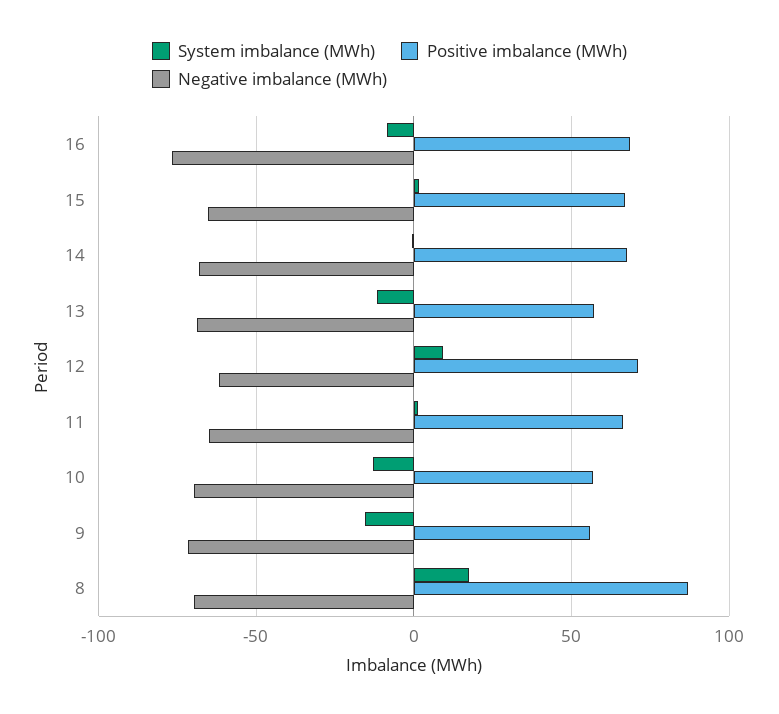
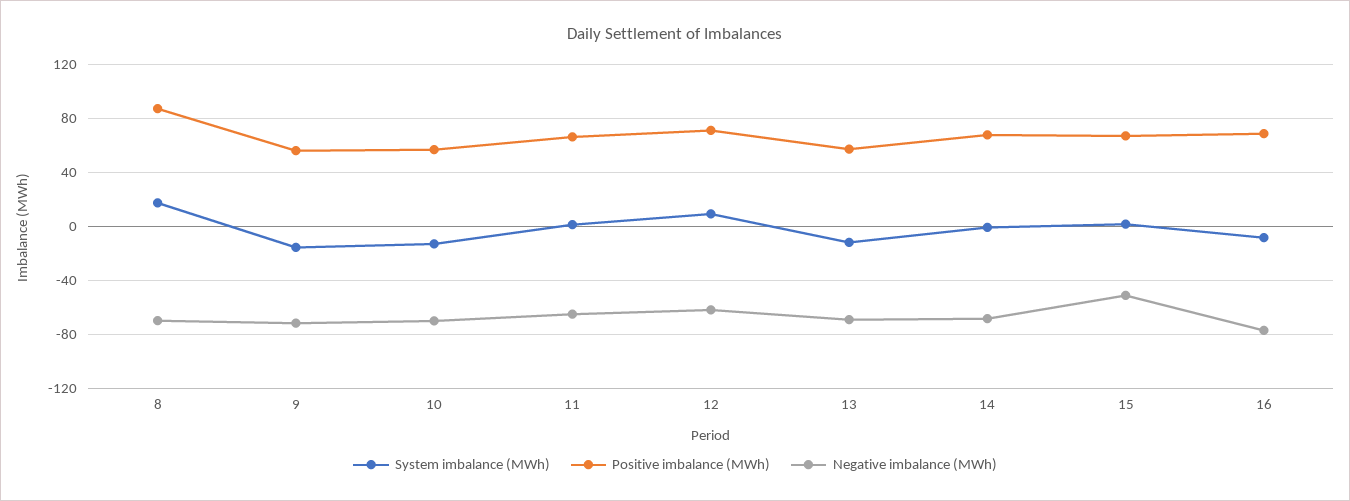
  {
    "System imbalance (MWh)": {
      "16": -10,
      "15": 0,
      "14": 0,
      "13": -10,
      "12": 10,
      "11": 0,
      "10": -15,
      "9": -15,
      "8": 15
    },
    "Positive imbalance (MWh)": {
      "16": 70,
      "15": 65,
      "14": 70,
      "13": 55,
      "12": 70,
      "11": 65,
      "10": 55,
      "9": 55,
      "8": 85
    },
    "Negative imbalance (MWh)": {
      "16": -75,
-     "15": -65,
+     "15": -50,
      "14": -70,
      "13": -70,
      "12": -60,
      "11": -65,
      "10": -70,
      "9": -70,
      "8": -70
    }
  }

